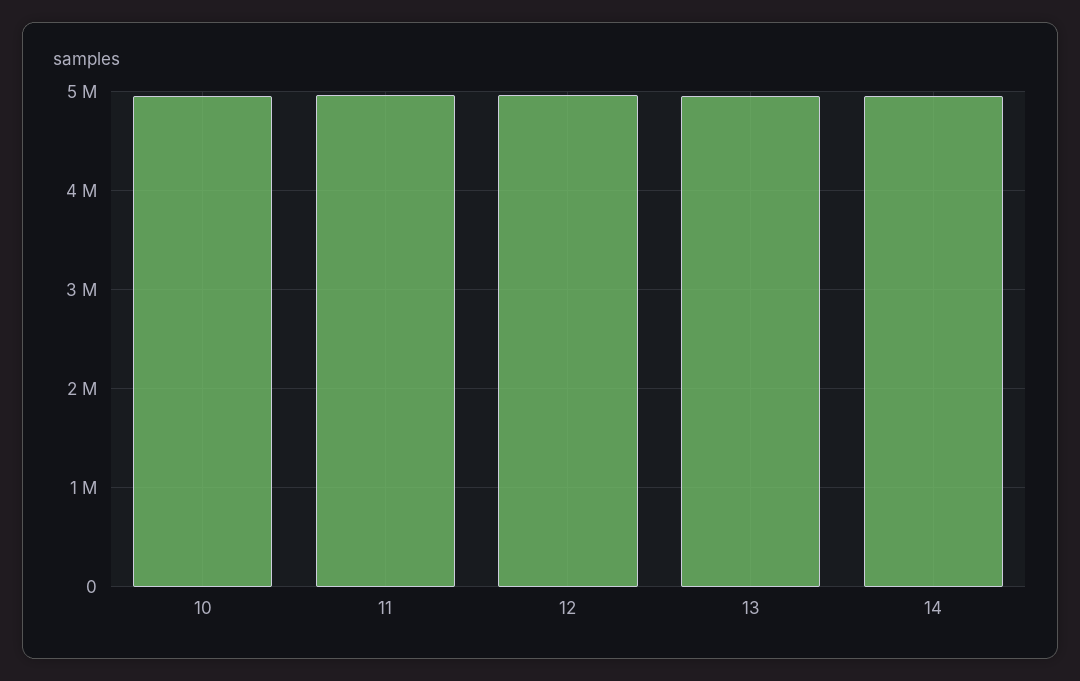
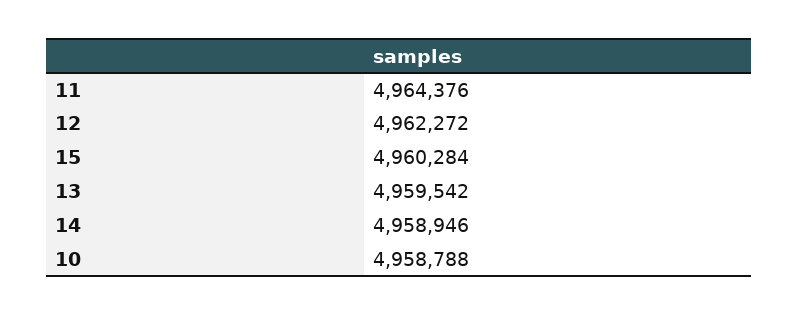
  {
    "10": 4958788,
    "11": 4964376,
    "12": 4962272,
    "13": 4959542,
-   "14": 4958946
+   "14": 4958946,
+   "15": 4960284
  }

